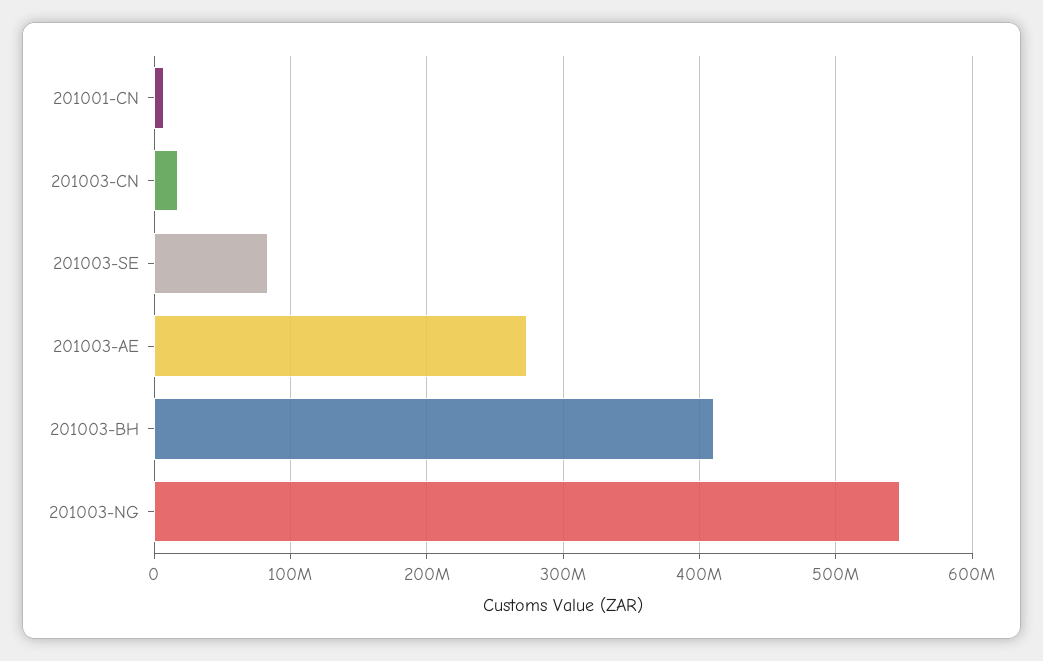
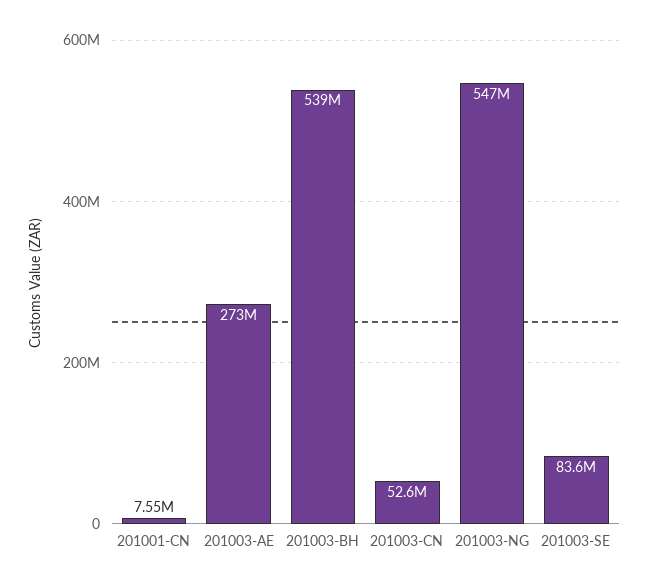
  {
    "201001-CN": 7550000,
-   "201003-CN": 20000000,
+   "201003-CN": 52600000,
    "201003-SE": 83600000,
    "201003-AE": 273000000,
-   "201003-BH": 410000000,
+   "201003-BH": 539000000,
    "201003-NG": 547000000
  }

